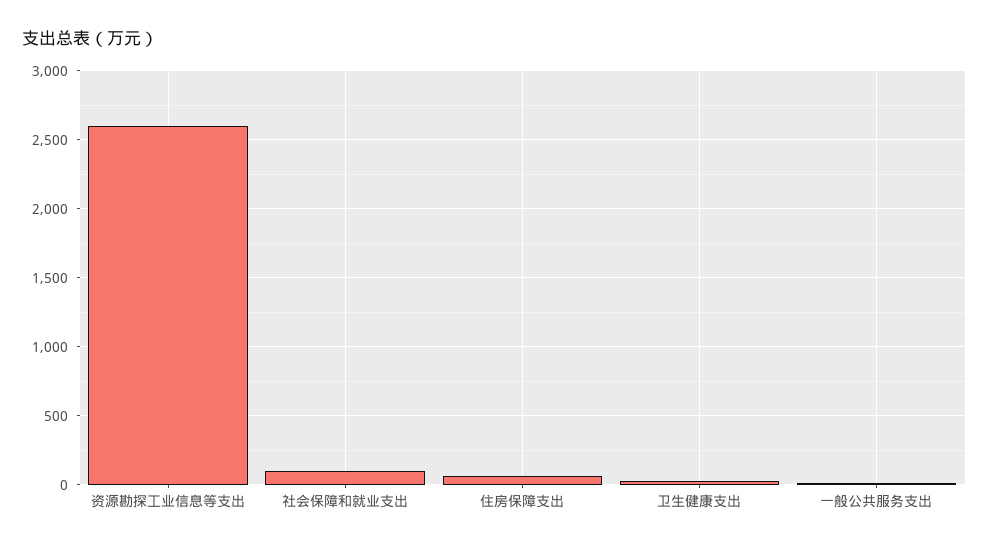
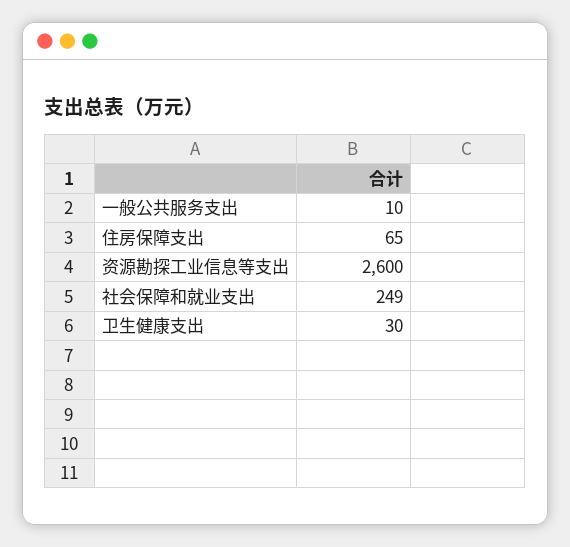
  {
    "资源勘探工业信息等支出": 2600,
-   "社会保障和就业支出": 100,
+   "社会保障和就业支出": 249,
    "住房保障支出": 65,
    "卫生健康支出": 30,
    "一般公共服务支出": 10
  }

